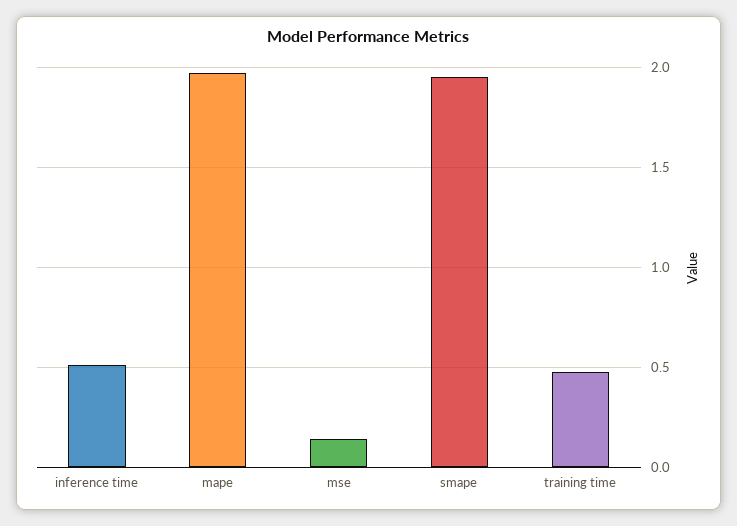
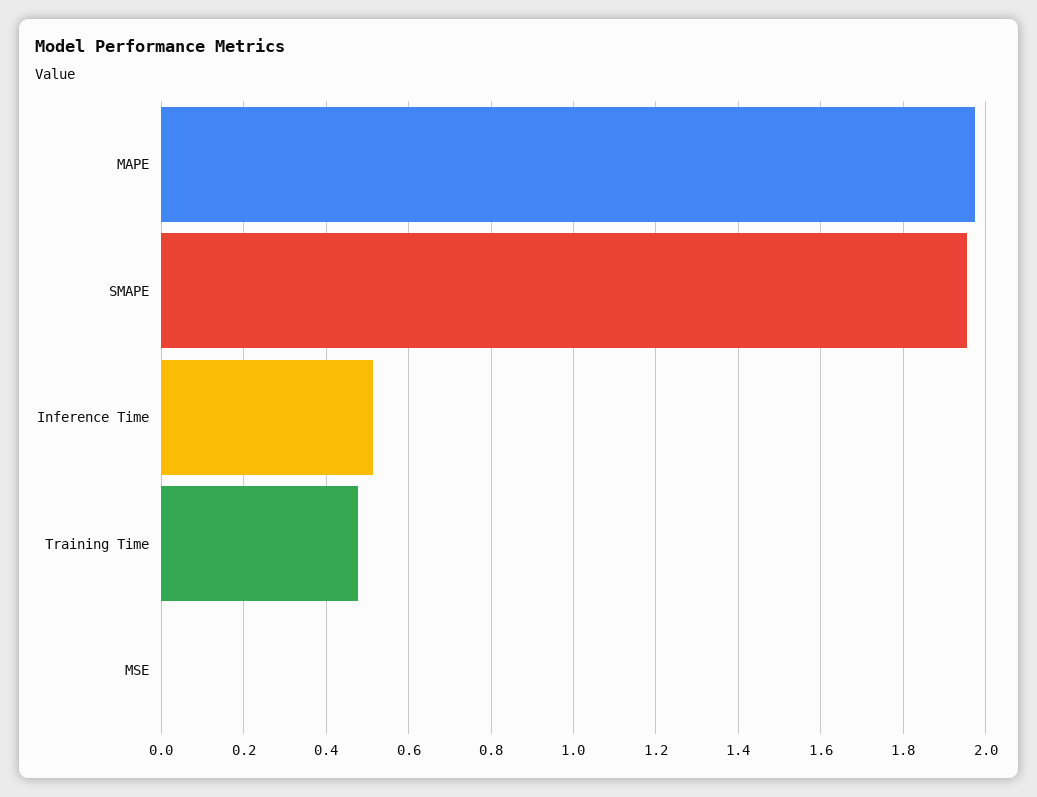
  {
    "inference time": 0.52,
    "mape": 1.98,
-   "mse": 0.15,
+   "mse": 0,
    "smape": 1.96,
    "training time": 0.48
  }

